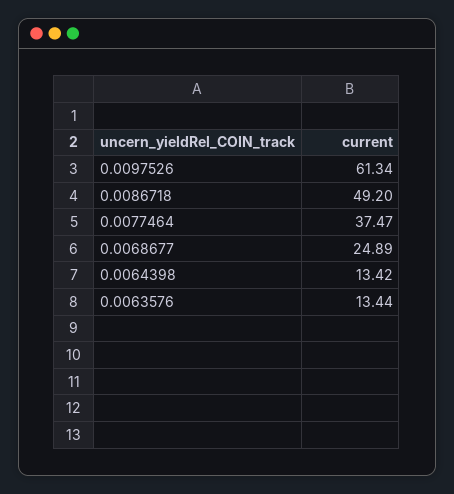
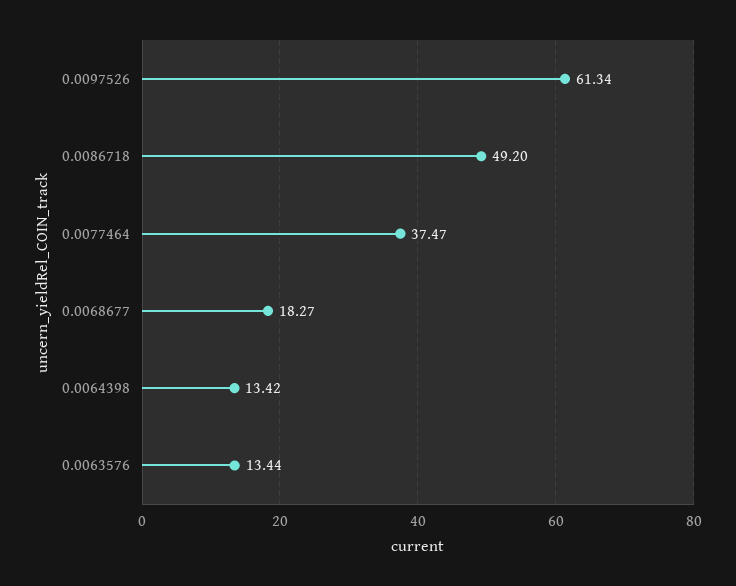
  {
    "0.0097526": 61.34,
    "0.0086718": 49.2,
    "0.0077464": 37.47,
-   "0.0068677": 24.89,
+   "0.0068677": 18.27,
    "0.0064398": 13.42,
    "0.0063576": 13.44
  }

